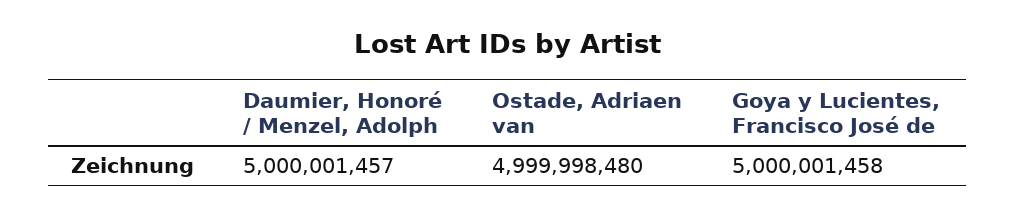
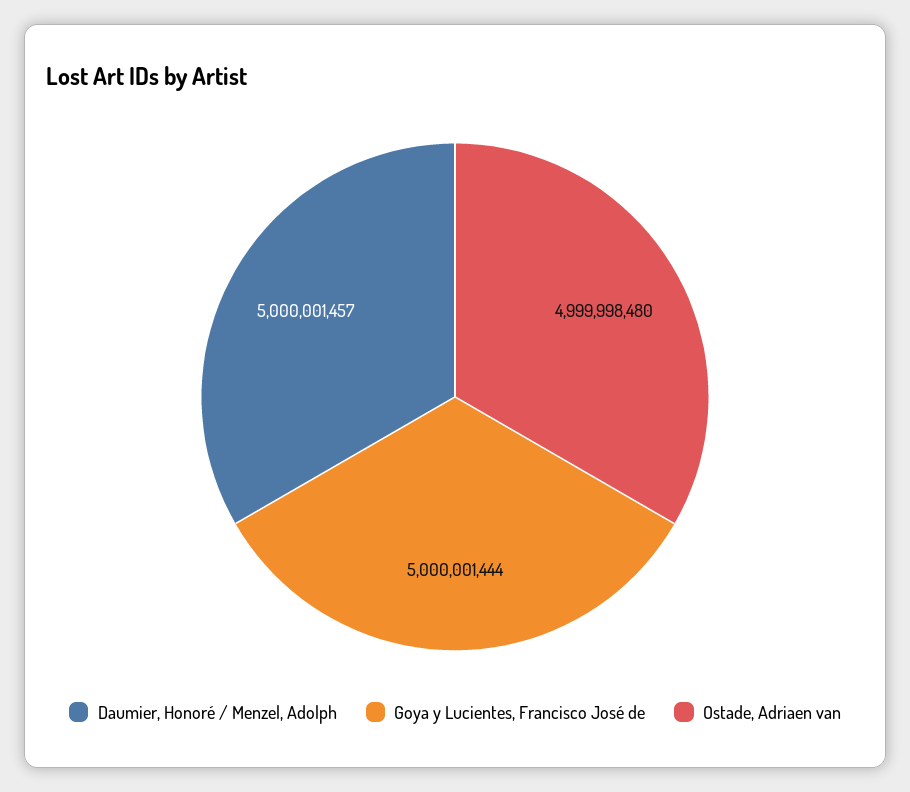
  {
    "Daumier, Honoré / Menzel, Adolph": 5000001457,
    "Ostade, Adriaen van": 4999998480,
-   "Goya y Lucientes, Francisco José de": 5000001458
+   "Goya y Lucientes, Francisco José de": 5000001444
  }

